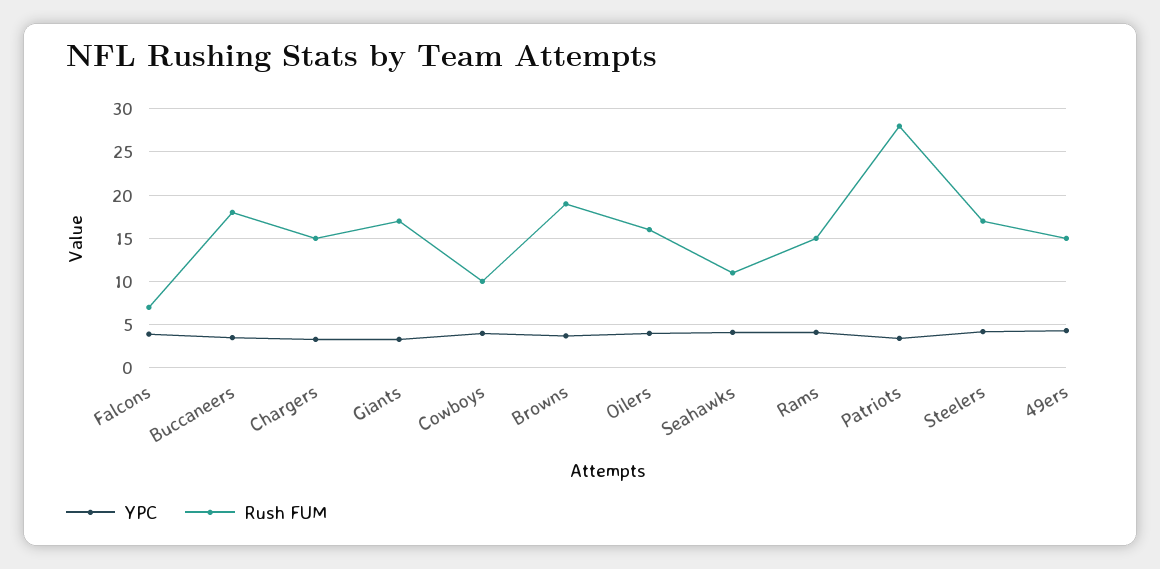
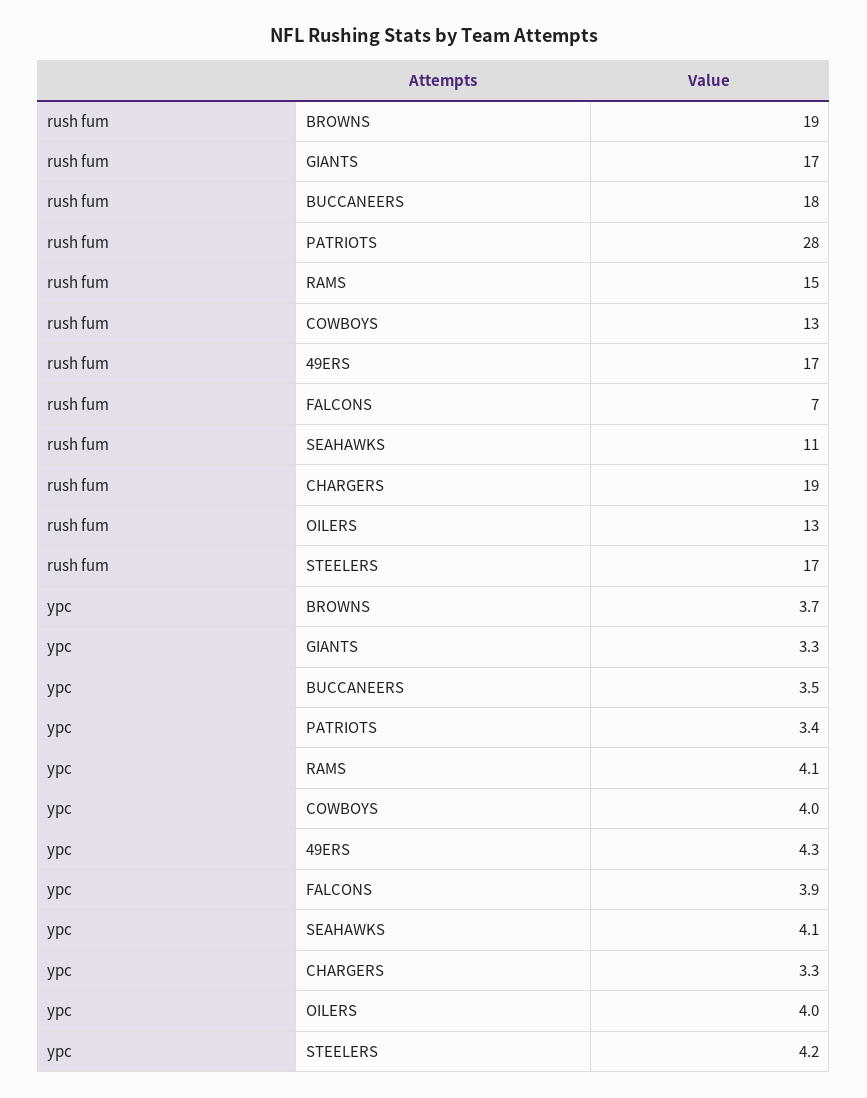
  {
    "YPC": {
      "Falcons": 3.9,
      "Buccaneers": 3.5,
      "Chargers": 3.3,
      "Giants": 3.3,
      "Cowboys": 4,
      "Browns": 3.7,
      "Oilers": 4,
      "Seahawks": 4.1,
      "Rams": 4.1,
      "Patriots": 3.4,
      "Steelers": 4.2,
      "49ers": 4.3
    },
    "Rush FUM": {
      "Falcons": 7,
      "Buccaneers": 18,
-     "Chargers": 15,
+     "Chargers": 19,
      "Giants": 17,
-     "Cowboys": 10,
+     "Cowboys": 13,
      "Browns": 19,
-     "Oilers": 16,
+     "Oilers": 13,
      "Seahawks": 11,
      "Rams": 15,
      "Patriots": 28,
      "Steelers": 17,
-     "49ers": 15
+     "49ers": 17
    }
  }

